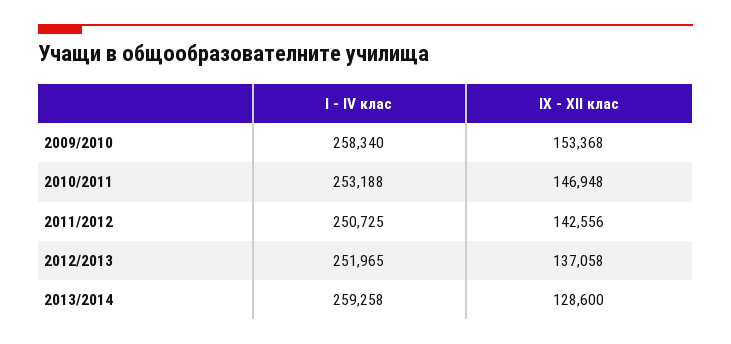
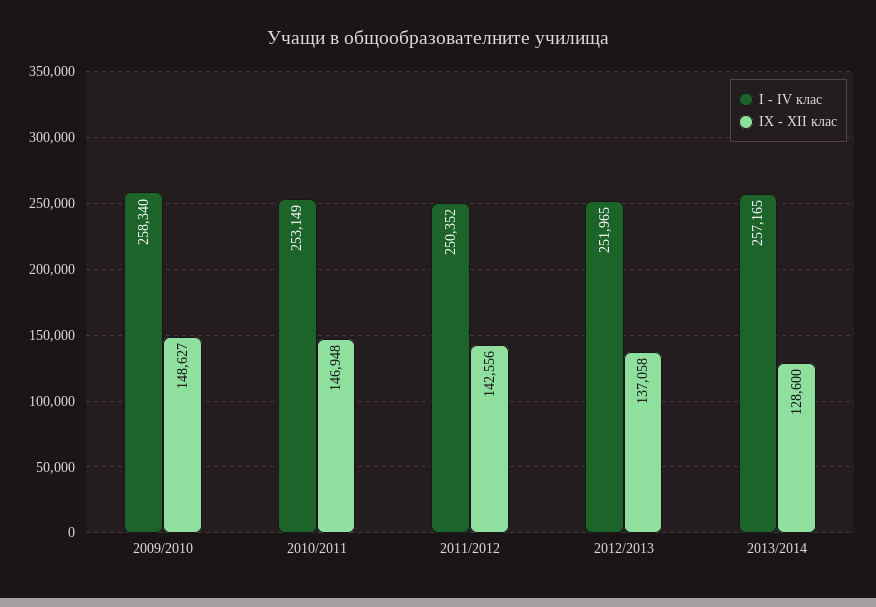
  {
    "I - IV клас": {
      "2009/2010": 258340,
-     "2010/2011": 253188,
+     "2010/2011": 253149,
-     "2011/2012": 250725,
+     "2011/2012": 250352,
      "2012/2013": 251965,
-     "2013/2014": 259258
+     "2013/2014": 257165
    },
    "IX - XII клас": {
-     "2009/2010": 153368,
+     "2009/2010": 148627,
      "2010/2011": 146948,
      "2011/2012": 142556,
      "2012/2013": 137058,
      "2013/2014": 128600
    }
  }

